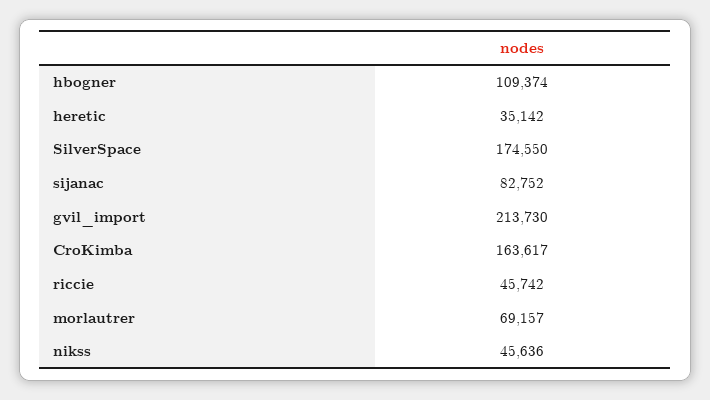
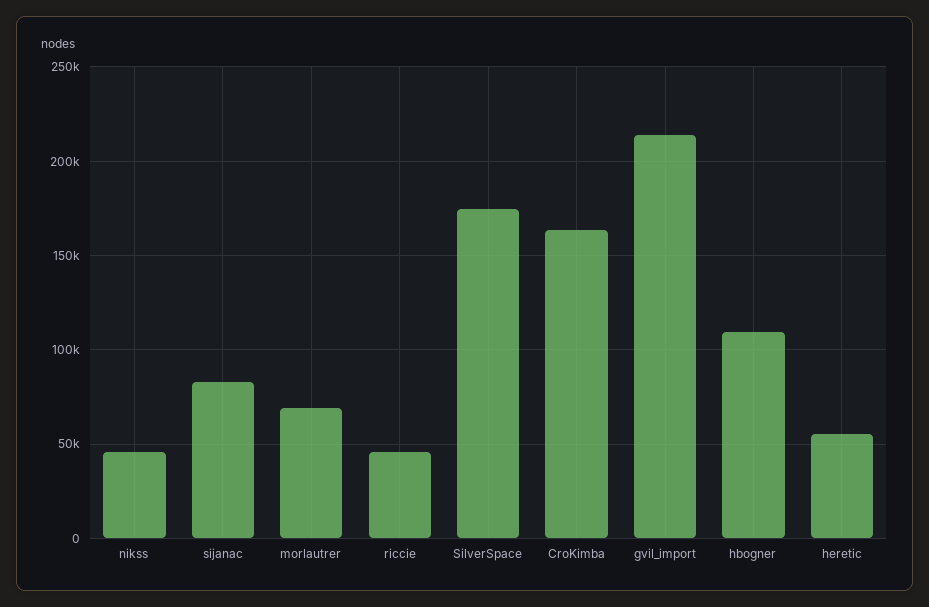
  {
    "hbogner": 109374,
-   "heretic": 35142,
+   "heretic": 55000,
    "SilverSpace": 174550,
    "sijanac": 82752,
    "gvil_import": 213730,
    "CroKimba": 163617,
    "riccie": 45742,
    "morlautrer": 69157,
    "nikss": 45636
  }

